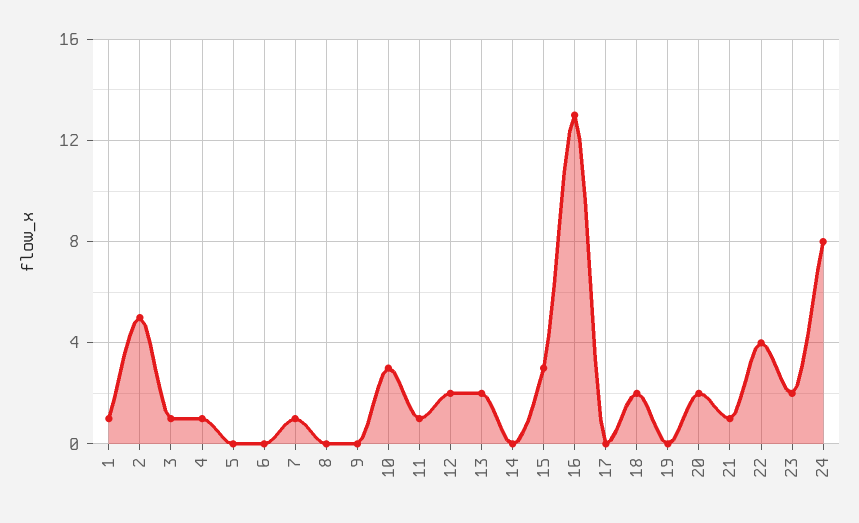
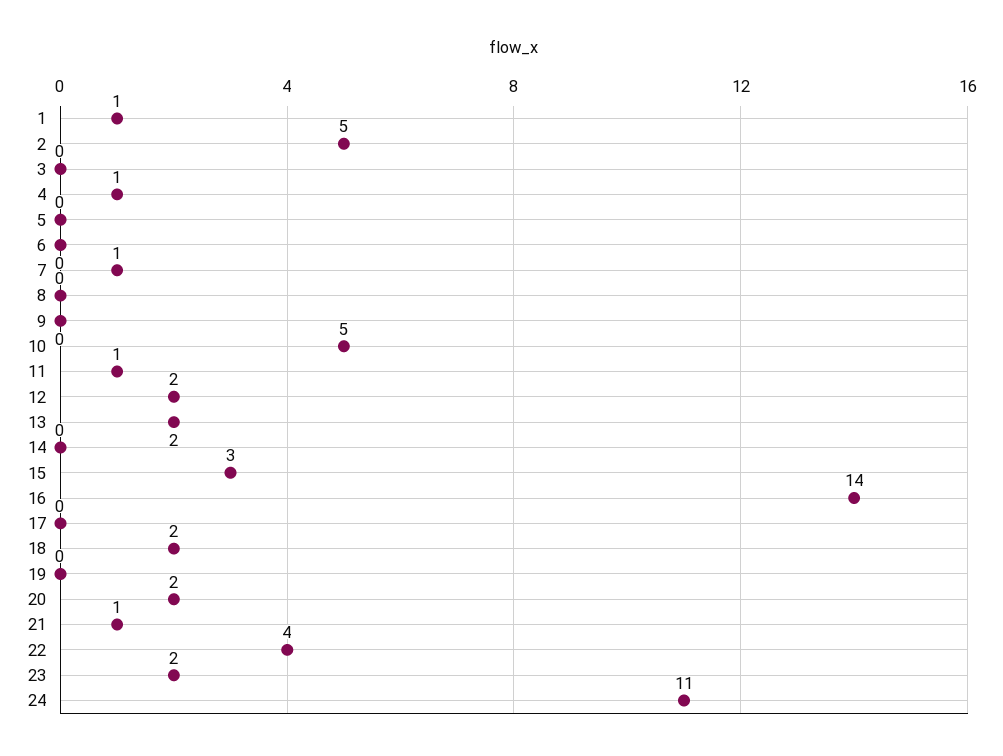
  {
    "1": 1,
    "2": 5,
-   "3": 1,
+   "3": 0,
    "4": 1,
    "5": 0,
    "6": 0,
    "7": 1,
    "8": 0,
    "9": 0,
-   "10": 3,
+   "10": 5,
    "11": 1,
    "12": 2,
    "13": 2,
    "14": 0,
    "15": 3,
-   "16": 13,
+   "16": 14,
    "17": 0,
    "18": 2,
    "19": 0,
    "20": 2,
    "21": 1,
    "22": 4,
    "23": 2,
-   "24": 8
+   "24": 11
  }

